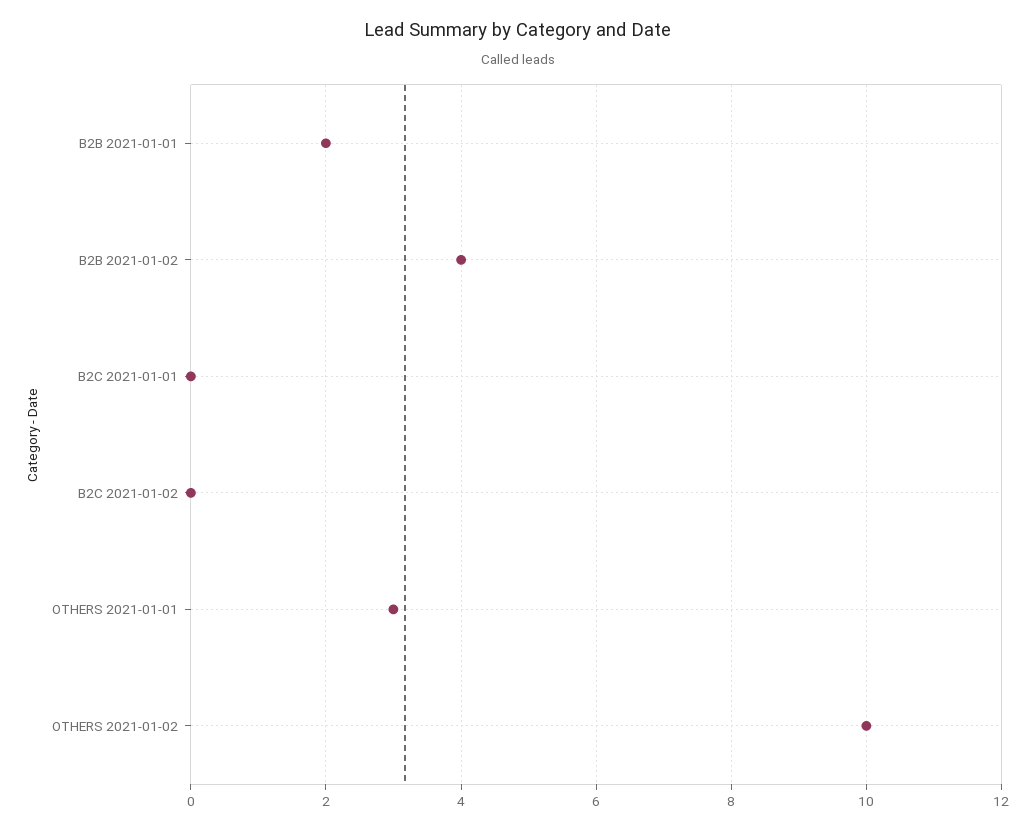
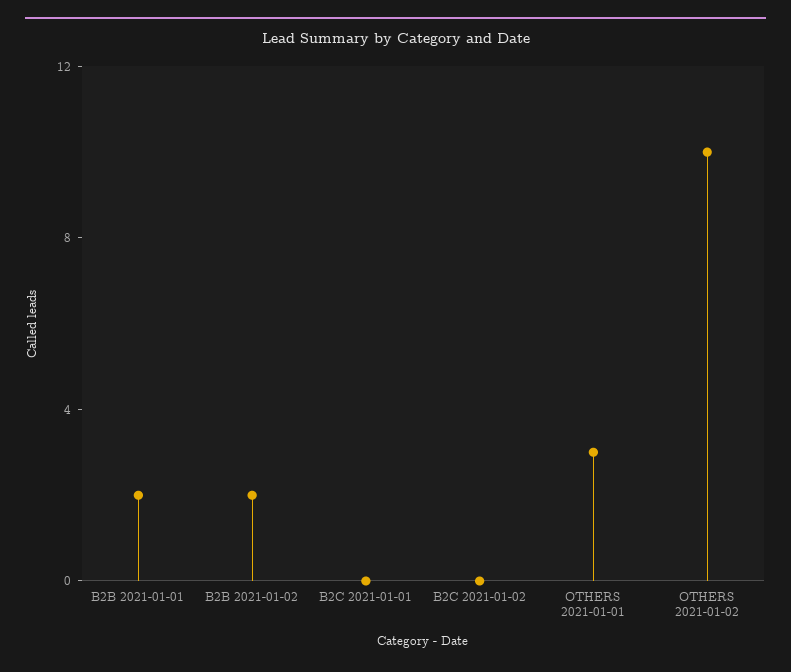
  {
    "B2B 2021-01-01": 2,
-   "B2B 2021-01-02": 4,
+   "B2B 2021-01-02": 2,
    "B2C 2021-01-01": 0,
    "B2C 2021-01-02": 0,
    "OTHERS 2021-01-01": 3,
    "OTHERS 2021-01-02": 10
  }

